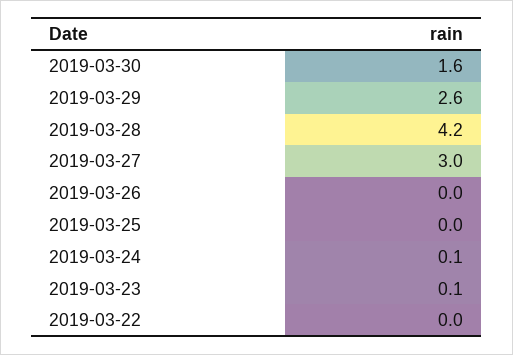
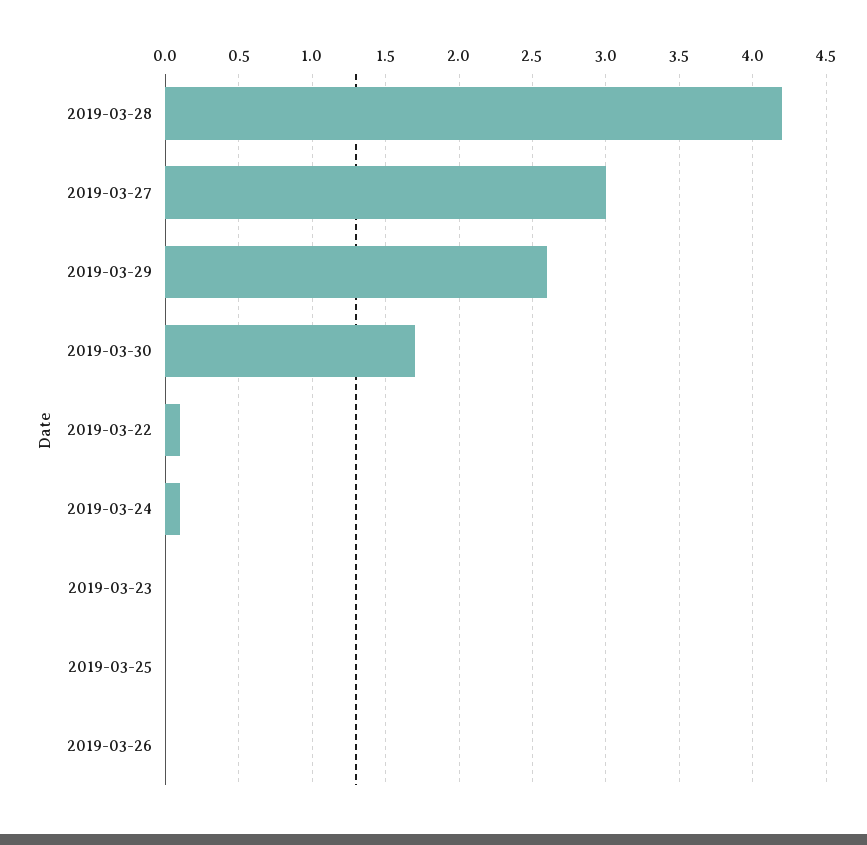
  {
-   "2019-03-30": 1.6,
+   "2019-03-30": 1.7,
    "2019-03-29": 2.6,
    "2019-03-28": 4.2,
    "2019-03-27": 3,
    "2019-03-26": 0,
    "2019-03-25": 0,
    "2019-03-24": 0.1,
-   "2019-03-23": 0.1,
+   "2019-03-23": 0,
-   "2019-03-22": 0
+   "2019-03-22": 0.1
  }

